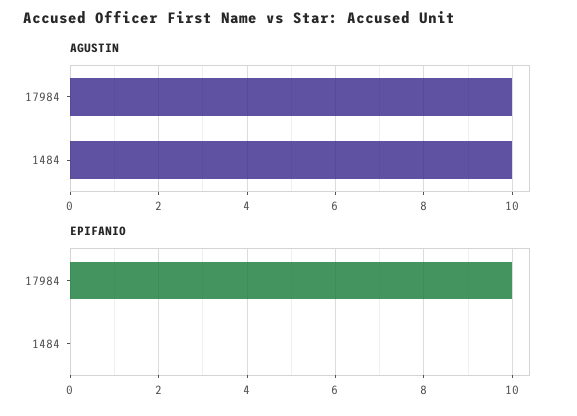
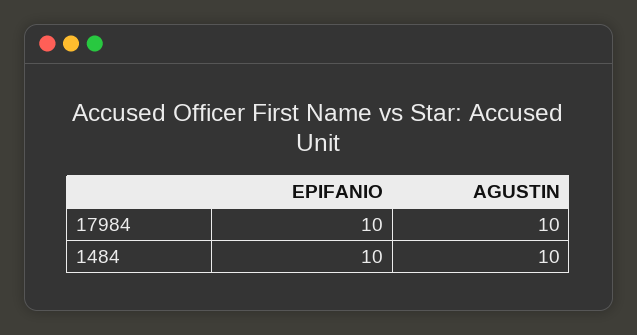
  {
    "AGUSTIN": {
      "17984": 10,
      "1484": 10
    },
    "EPIFANIO": {
      "17984": 10,
-     "1484": 0
+     "1484": 10
    }
  }

